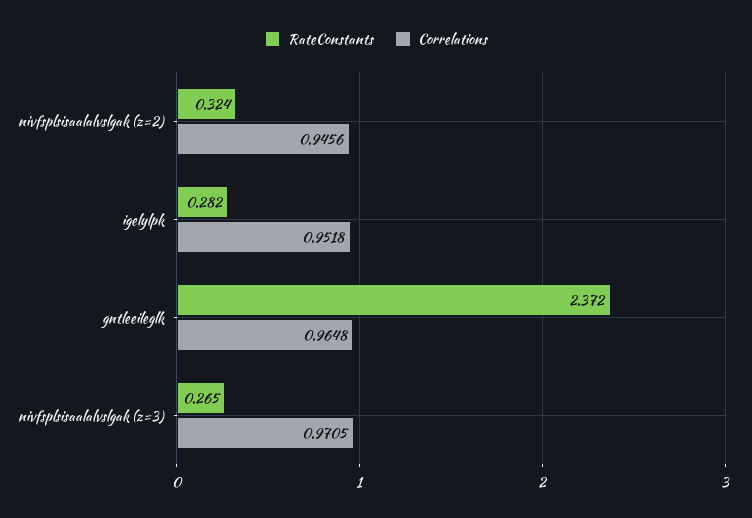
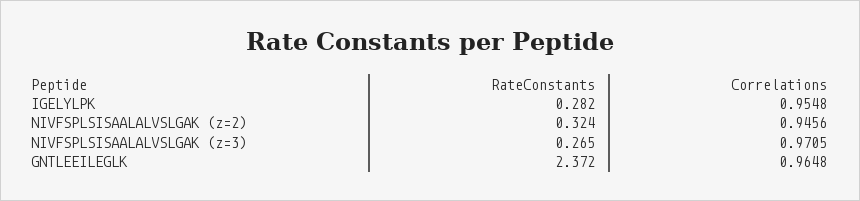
  {
    "RateConstants": {
      "nivfsplsisaalalvslgak (z=2)": 0.324,
      "igelylpk": 0.282,
      "gntleeileglk": 2.372,
      "nivfsplsisaalalvslgak (z=3)": 0.265
    },
    "Correlations": {
      "nivfsplsisaalalvslgak (z=2)": 0.9456,
-     "igelylpk": 0.9518,
+     "igelylpk": 0.9548,
      "gntleeileglk": 0.9648,
      "nivfsplsisaalalvslgak (z=3)": 0.9705
    }
  }

